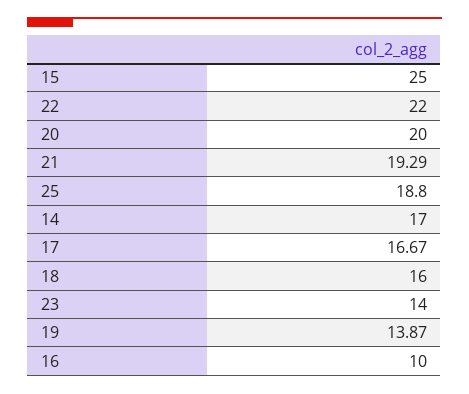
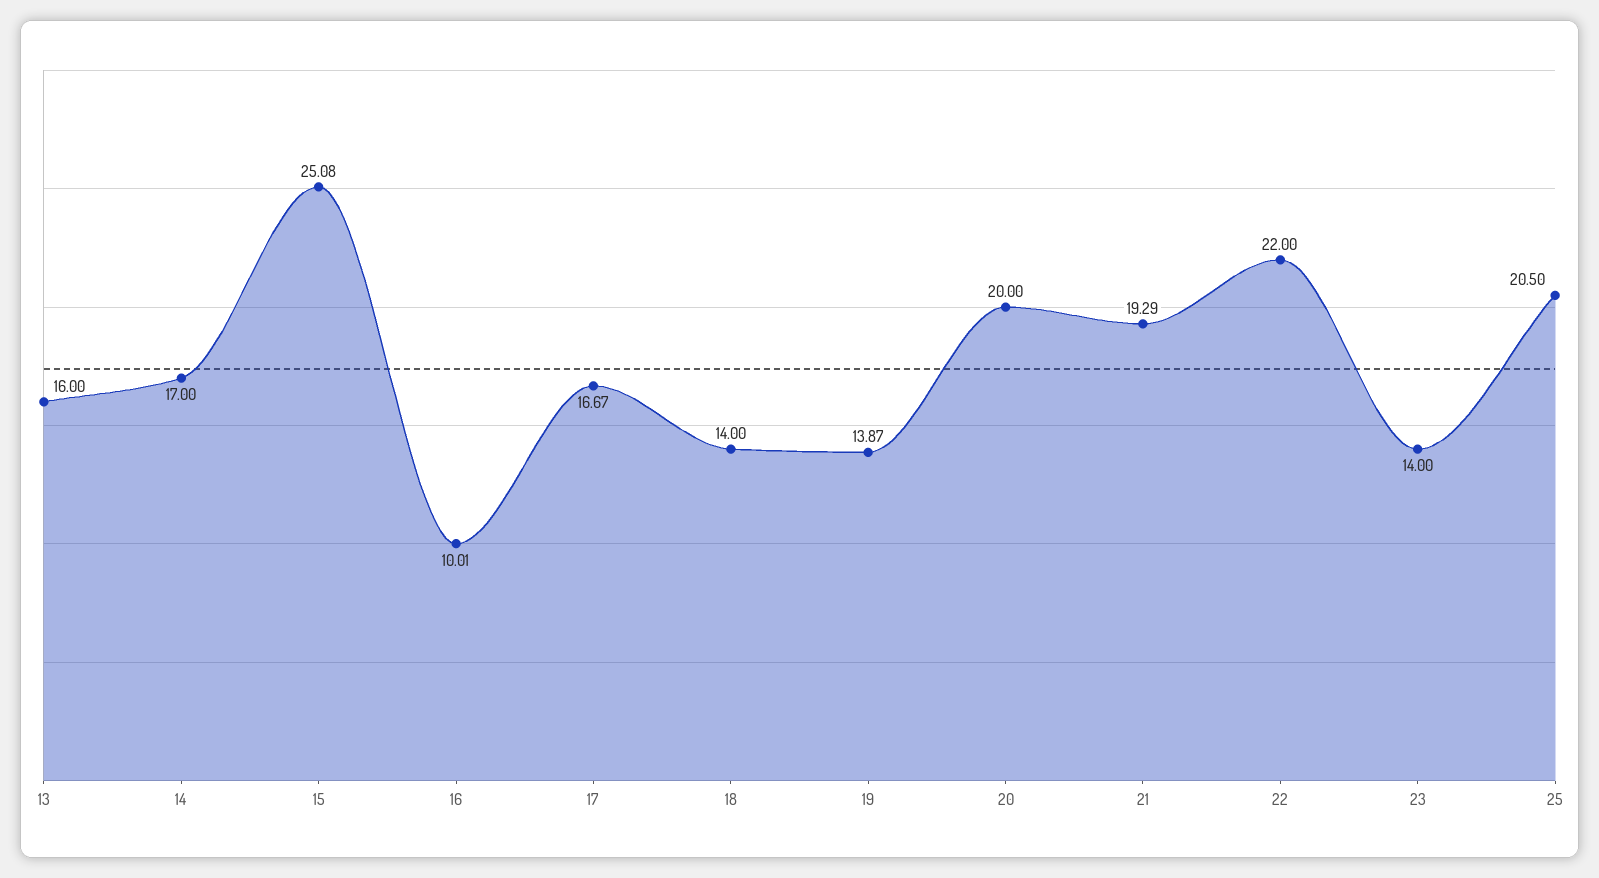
  {
-   "15": 25,
+   "15": 25.08,
    "22": 22,
    "20": 20,
    "21": 19.29,
-   "25": 18.8,
+   "25": 20.5,
    "14": 17,
    "17": 16.67,
-   "18": 16,
+   "18": 14,
    "23": 14,
    "19": 13.87,
-   "16": 10
+   "16": 10.01,
+   "13": 16
  }

